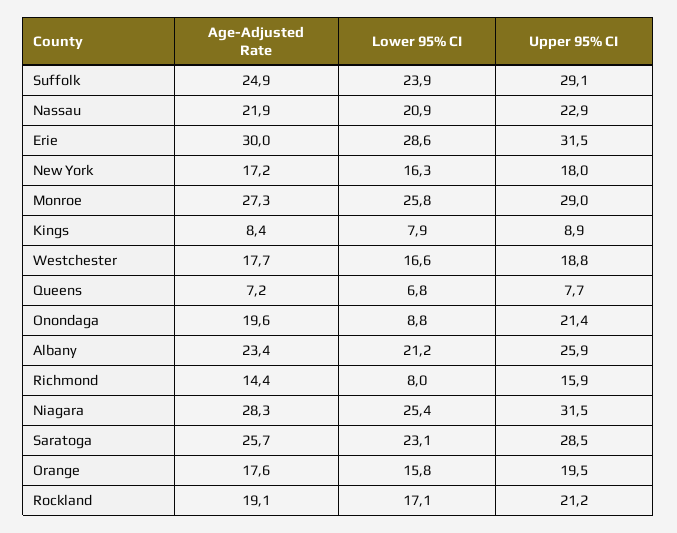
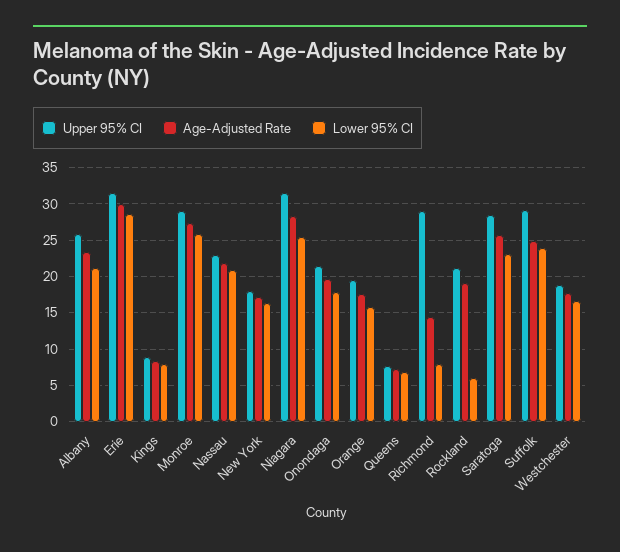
  {
    "Age-Adjusted Rate": {
      "Suffolk": 24.9,
      "Nassau": 21.9,
      "Erie": 30,
      "New York": 17.2,
      "Monroe": 27.3,
      "Kings": 8.4,
      "Westchester": 17.7,
      "Queens": 7.2,
      "Onondaga": 19.6,
      "Albany": 23.4,
      "Richmond": 14.4,
      "Niagara": 28.3,
      "Saratoga": 25.7,
      "Orange": 17.6,
      "Rockland": 19.1
    },
    "Lower 95% CI": {
      "Suffolk": 23.9,
      "Nassau": 20.9,
      "Erie": 28.6,
      "New York": 16.3,
      "Monroe": 25.8,
      "Kings": 7.9,
      "Westchester": 16.6,
      "Queens": 6.8,
-     "Onondaga": 8.8,
+     "Onondaga": 18,
      "Albany": 21.2,
      "Richmond": 8,
      "Niagara": 25.4,
      "Saratoga": 23.1,
      "Orange": 15.8,
-     "Rockland": 17.1
+     "Rockland": 6
    },
    "Upper 95% CI": {
      "Suffolk": 29.1,
      "Nassau": 22.9,
      "Erie": 31.5,
      "New York": 18,
      "Monroe": 29,
      "Kings": 8.9,
      "Westchester": 18.8,
      "Queens": 7.7,
      "Onondaga": 21.4,
      "Albany": 25.9,
-     "Richmond": 15.9,
+     "Richmond": 29,
      "Niagara": 31.5,
      "Saratoga": 28.5,
      "Orange": 19.5,
      "Rockland": 21.2
    }
  }

